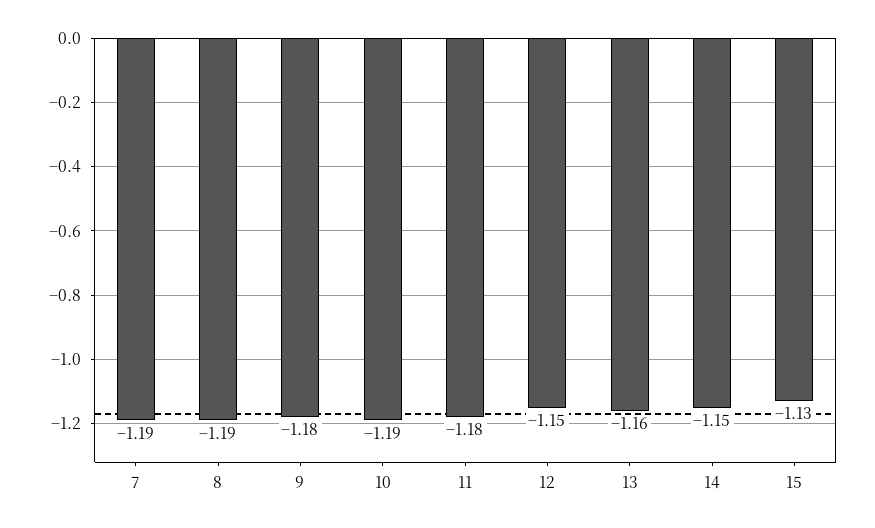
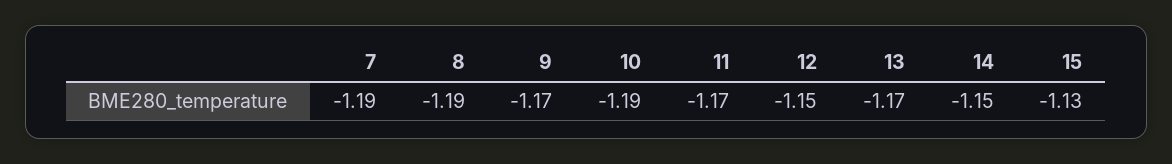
  {
    "7": -1.19,
    "8": -1.19,
-   "9": -1.18,
+   "9": -1.17,
    "10": -1.19,
-   "11": -1.18,
+   "11": -1.17,
    "12": -1.15,
-   "13": -1.16,
+   "13": -1.17,
    "14": -1.15,
    "15": -1.13
  }

